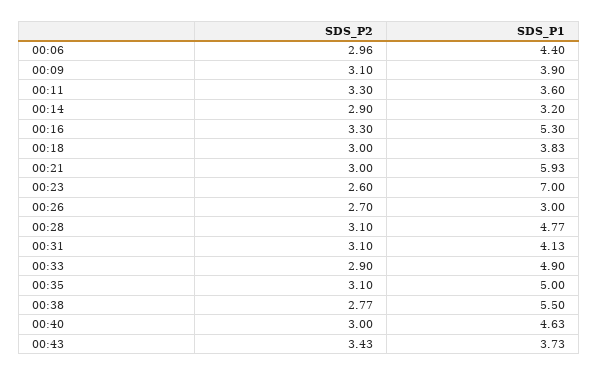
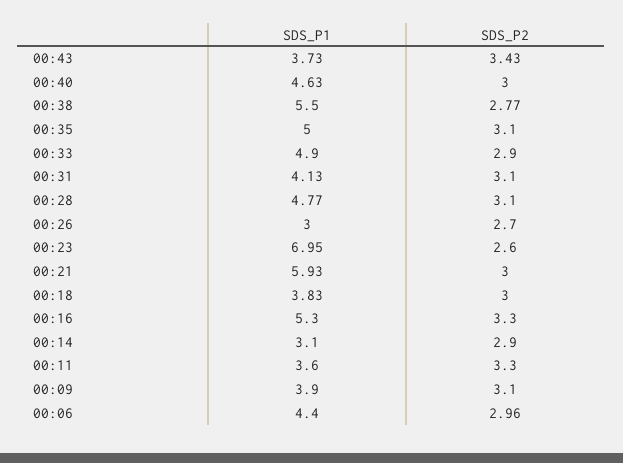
  {
    "SDS_P2": {
      "00:06": 2.96,
      "00:09": 3.1,
      "00:11": 3.3,
      "00:14": 2.9,
      "00:16": 3.3,
      "00:18": 3,
      "00:21": 3,
      "00:23": 2.6,
      "00:26": 2.7,
      "00:28": 3.1,
      "00:31": 3.1,
      "00:33": 2.9,
      "00:35": 3.1,
      "00:38": 2.77,
      "00:40": 3,
      "00:43": 3.43
    },
    "SDS_P1": {
      "00:06": 4.4,
      "00:09": 3.9,
      "00:11": 3.6,
-     "00:14": 3.2,
+     "00:14": 3.1,
      "00:16": 5.3,
      "00:18": 3.83,
      "00:21": 5.93,
-     "00:23": 7,
+     "00:23": 6.95,
      "00:26": 3,
      "00:28": 4.77,
      "00:31": 4.13,
      "00:33": 4.9,
      "00:35": 5,
      "00:38": 5.5,
      "00:40": 4.63,
      "00:43": 3.73
    }
  }

